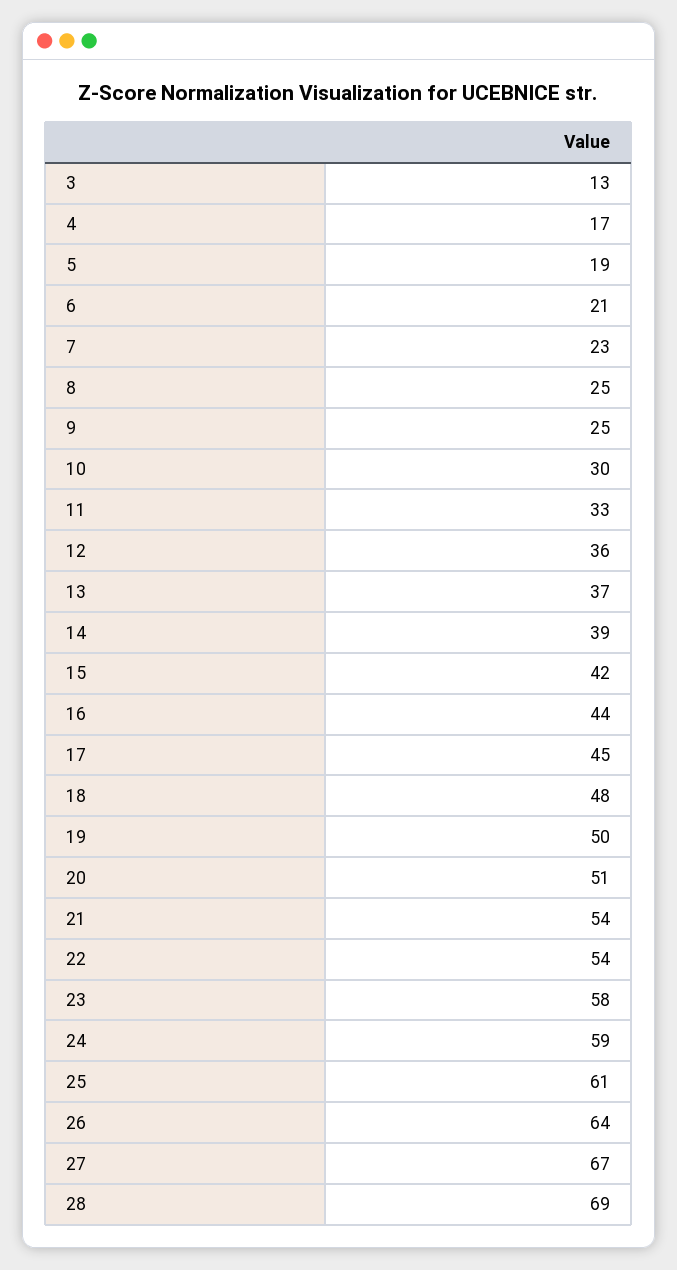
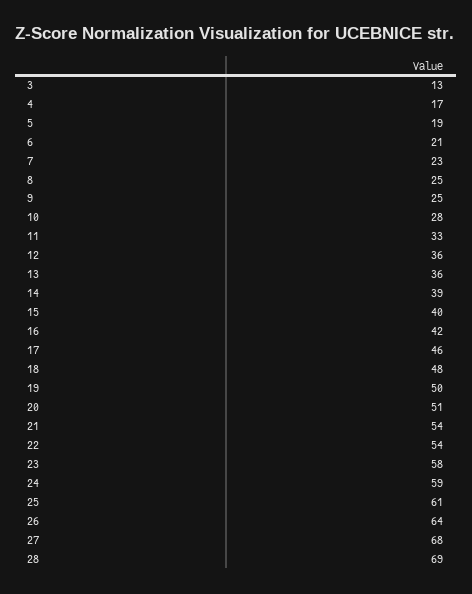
  {
    "3": 13,
    "4": 17,
    "5": 19,
    "6": 21,
    "7": 23,
    "8": 25,
    "9": 25,
-   "10": 30,
+   "10": 28,
    "11": 33,
    "12": 36,
-   "13": 37,
+   "13": 36,
    "14": 39,
-   "15": 42,
+   "15": 40,
-   "16": 44,
+   "16": 42,
-   "17": 45,
+   "17": 46,
    "18": 48,
    "19": 50,
    "20": 51,
    "21": 54,
    "22": 54,
    "23": 58,
    "24": 59,
    "25": 61,
    "26": 64,
-   "27": 67,
+   "27": 68,
    "28": 69
  }

